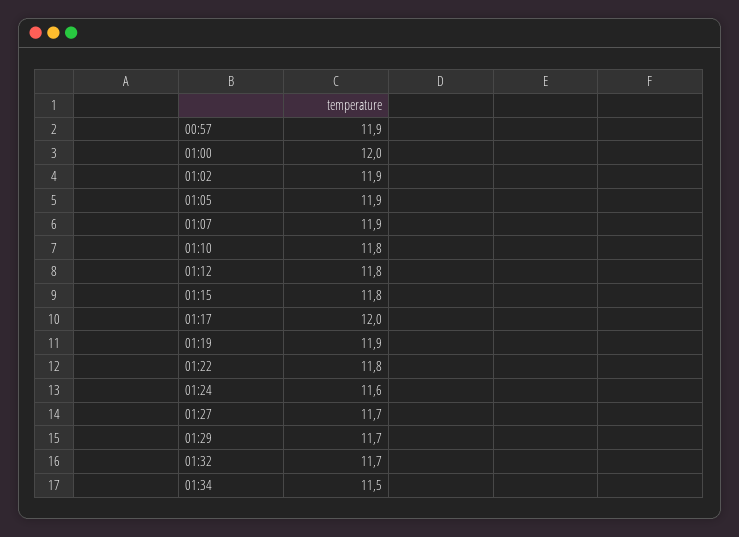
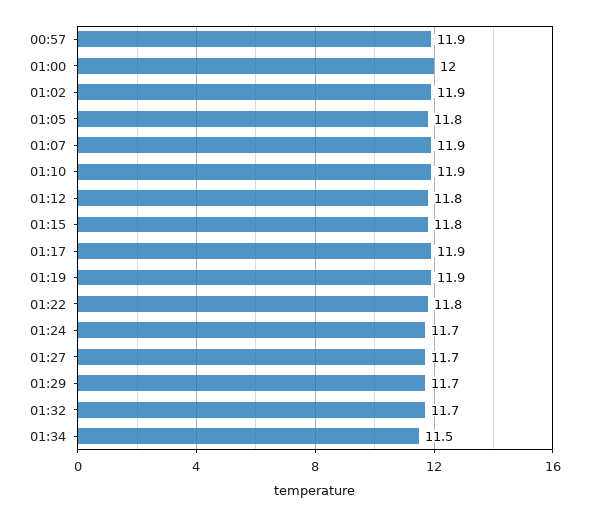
  {
    "00:57": 11.9,
    "01:00": 12,
    "01:02": 11.9,
-   "01:05": 11.9,
+   "01:05": 11.8,
    "01:07": 11.9,
-   "01:10": 11.8,
+   "01:10": 11.9,
    "01:12": 11.8,
    "01:15": 11.8,
-   "01:17": 12,
+   "01:17": 11.9,
    "01:19": 11.9,
    "01:22": 11.8,
-   "01:24": 11.6,
+   "01:24": 11.7,
    "01:27": 11.7,
    "01:29": 11.7,
    "01:32": 11.7,
    "01:34": 11.5
  }

